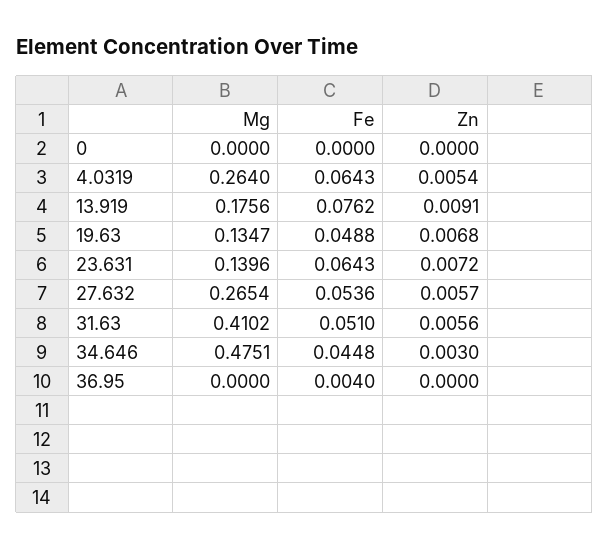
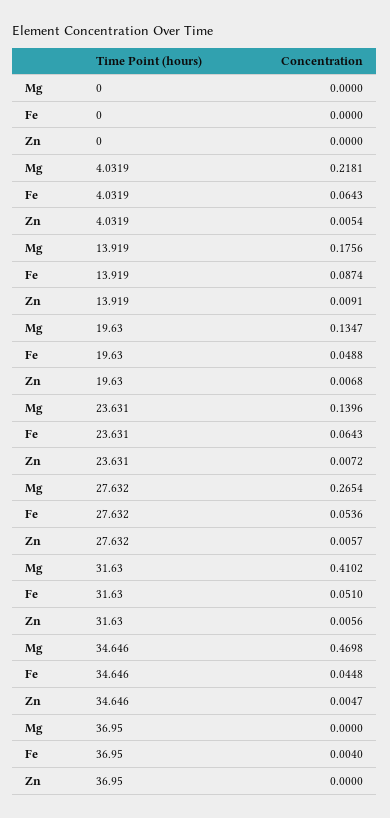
  {
    "Mg": {
      "0": 0,
-     "4.0319": 0.264,
+     "4.0319": 0.2181,
      "13.919": 0.1756,
      "19.63": 0.1347,
      "23.631": 0.1396,
      "27.632": 0.2654,
      "31.63": 0.4102,
-     "34.646": 0.4751,
+     "34.646": 0.4698,
      "36.95": 0
    },
    "Fe": {
      "0": 0,
      "4.0319": 0.0643,
-     "13.919": 0.0762,
+     "13.919": 0.0874,
      "19.63": 0.0488,
      "23.631": 0.0643,
      "27.632": 0.0536,
      "31.63": 0.051,
      "34.646": 0.0448,
      "36.95": 0.004
    },
    "Zn": {
      "0": 0,
      "4.0319": 0.0054,
      "13.919": 0.0091,
      "19.63": 0.0068,
      "23.631": 0.0072,
      "27.632": 0.0057,
      "31.63": 0.0056,
-     "34.646": 0.003,
+     "34.646": 0.0047,
      "36.95": 0
    }
  }

